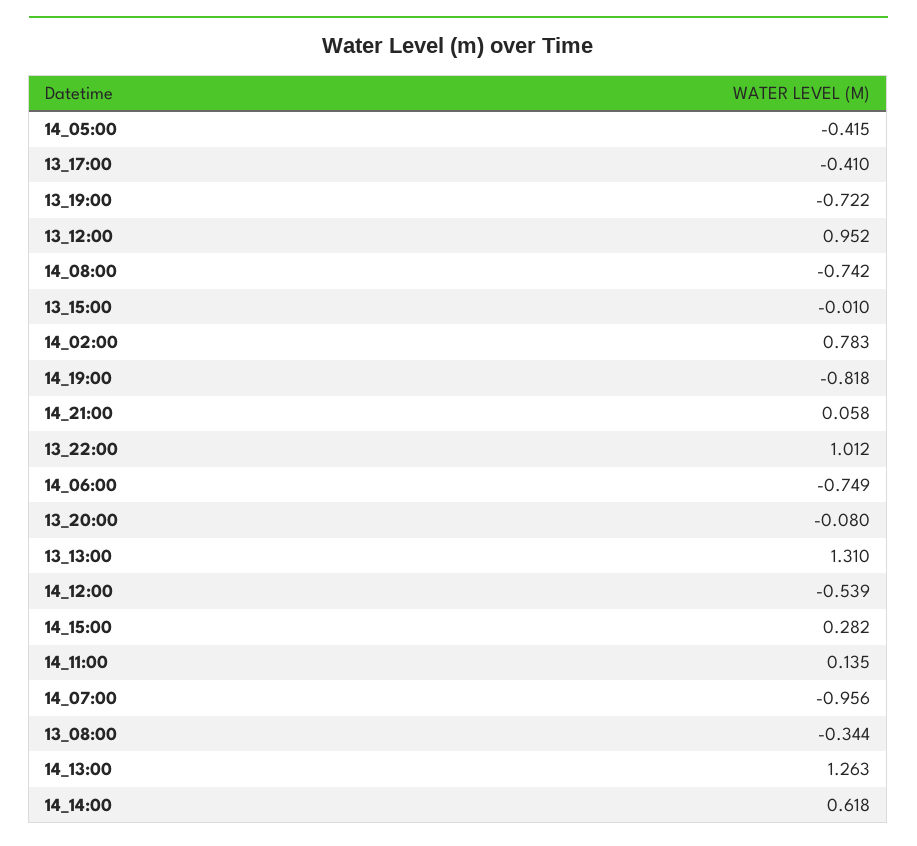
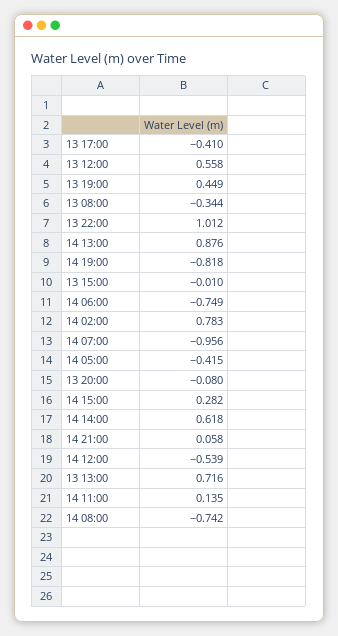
  {
    "14_05:00": -0.415,
    "13_17:00": -0.41,
-   "13_19:00": -0.722,
+   "13_19:00": 0.449,
-   "13_12:00": 0.952,
+   "13_12:00": 0.558,
    "14_08:00": -0.742,
    "13_15:00": -0.01,
    "14_02:00": 0.783,
    "14_19:00": -0.818,
    "14_21:00": 0.058,
    "13_22:00": 1.012,
    "14_06:00": -0.749,
    "13_20:00": -0.08,
-   "13_13:00": 1.31,
+   "13_13:00": 0.716,
    "14_12:00": -0.539,
    "14_15:00": 0.282,
    "14_11:00": 0.135,
    "14_07:00": -0.956,
    "13_08:00": -0.344,
-   "14_13:00": 1.263,
+   "14_13:00": 0.876,
    "14_14:00": 0.618
  }

